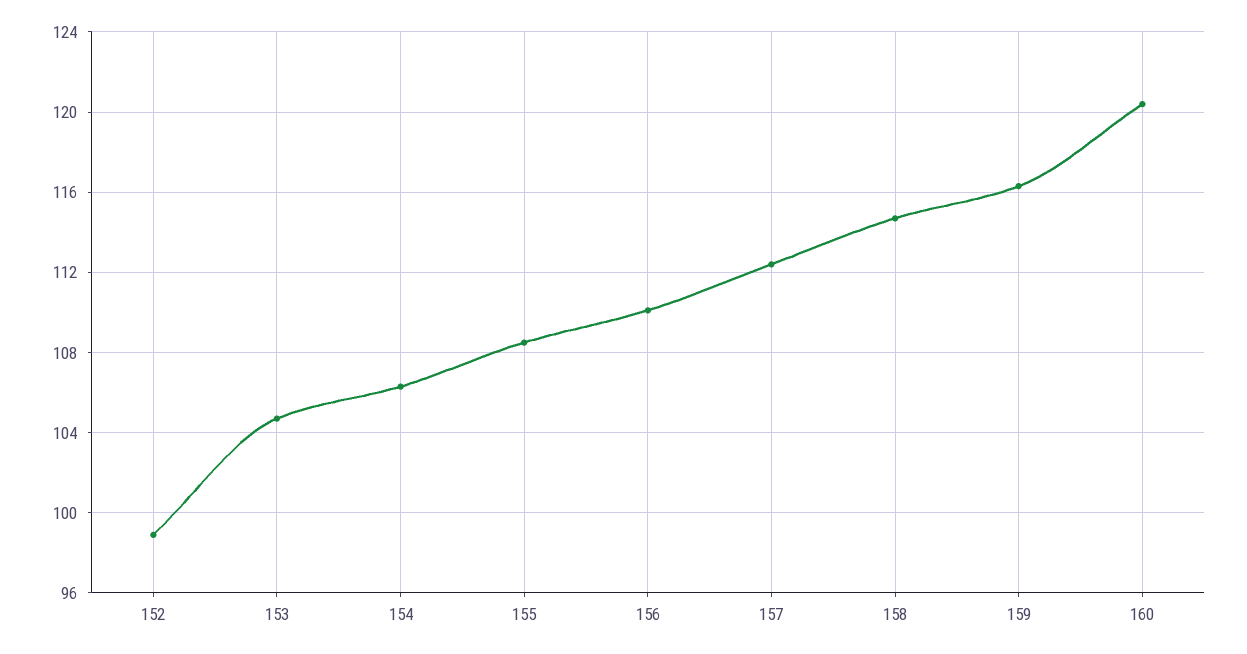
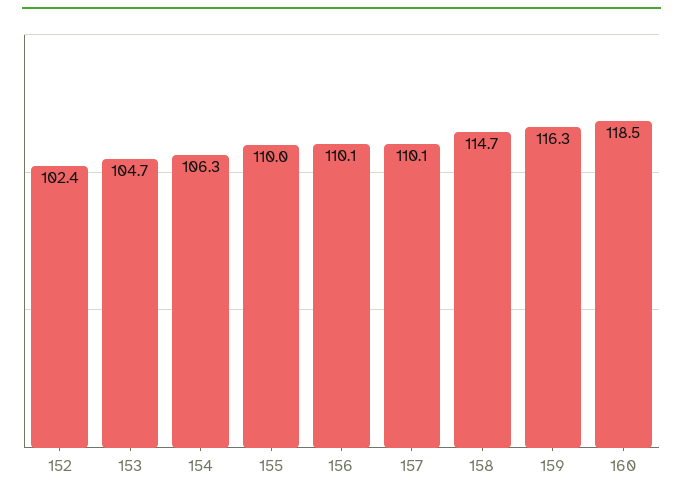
  {
-   "152": 99,
+   "152": 102.4,
    "153": 104.7,
    "154": 106.3,
-   "155": 108.5,
+   "155": 110,
    "156": 110.1,
-   "157": 112.5,
+   "157": 110.1,
    "158": 114.7,
    "159": 116.3,
-   "160": 120.5
+   "160": 118.5
  }

